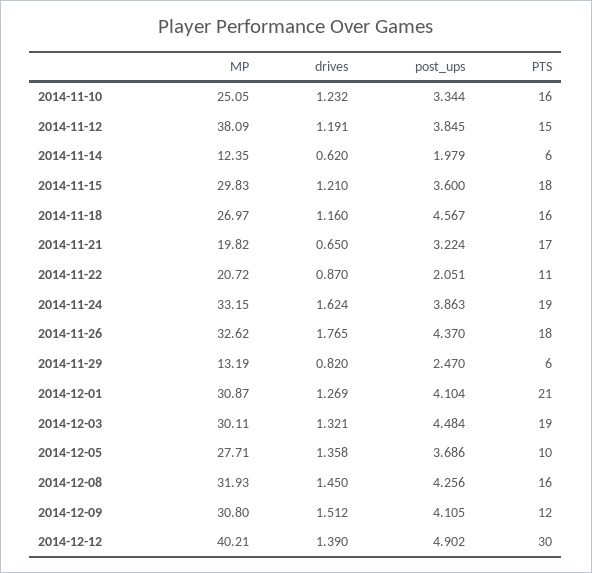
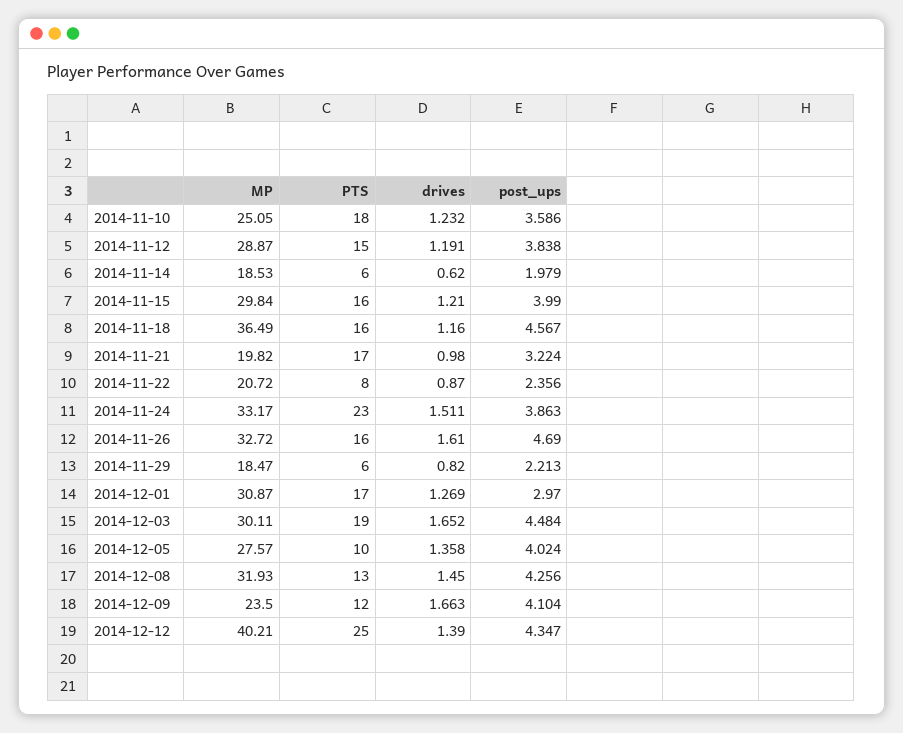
  {
    "MP": {
      "2014-11-10": 25.05,
-     "2014-11-12": 38.09,
+     "2014-11-12": 28.87,
-     "2014-11-14": 12.35,
+     "2014-11-14": 18.53,
-     "2014-11-15": 29.83,
+     "2014-11-15": 29.84,
-     "2014-11-18": 26.97,
+     "2014-11-18": 36.49,
      "2014-11-21": 19.82,
      "2014-11-22": 20.72,
-     "2014-11-24": 33.15,
+     "2014-11-24": 33.17,
-     "2014-11-26": 32.62,
+     "2014-11-26": 32.72,
-     "2014-11-29": 13.19,
+     "2014-11-29": 18.47,
      "2014-12-01": 30.87,
      "2014-12-03": 30.11,
-     "2014-12-05": 27.71,
+     "2014-12-05": 27.57,
      "2014-12-08": 31.93,
-     "2014-12-09": 30.8,
+     "2014-12-09": 23.5,
      "2014-12-12": 40.21
    },
    "drives": {
      "2014-11-10": 1.232,
      "2014-11-12": 1.191,
      "2014-11-14": 0.62,
      "2014-11-15": 1.21,
      "2014-11-18": 1.16,
-     "2014-11-21": 0.65,
+     "2014-11-21": 0.98,
      "2014-11-22": 0.87,
-     "2014-11-24": 1.624,
+     "2014-11-24": 1.511,
-     "2014-11-26": 1.765,
+     "2014-11-26": 1.61,
      "2014-11-29": 0.82,
      "2014-12-01": 1.269,
-     "2014-12-03": 1.321,
+     "2014-12-03": 1.652,
      "2014-12-05": 1.358,
      "2014-12-08": 1.45,
-     "2014-12-09": 1.512,
+     "2014-12-09": 1.663,
      "2014-12-12": 1.39
    },
    "post_ups": {
-     "2014-11-10": 3.344,
+     "2014-11-10": 3.586,
-     "2014-11-12": 3.845,
+     "2014-11-12": 3.838,
      "2014-11-14": 1.979,
-     "2014-11-15": 3.6,
+     "2014-11-15": 3.99,
      "2014-11-18": 4.567,
      "2014-11-21": 3.224,
-     "2014-11-22": 2.051,
+     "2014-11-22": 2.356,
      "2014-11-24": 3.863,
-     "2014-11-26": 4.37,
+     "2014-11-26": 4.69,
-     "2014-11-29": 2.47,
+     "2014-11-29": 2.213,
-     "2014-12-01": 4.104,
+     "2014-12-01": 2.97,
      "2014-12-03": 4.484,
-     "2014-12-05": 3.686,
+     "2014-12-05": 4.024,
      "2014-12-08": 4.256,
-     "2014-12-09": 4.105,
+     "2014-12-09": 4.104,
-     "2014-12-12": 4.902
+     "2014-12-12": 4.347
    },
    "PTS": {
-     "2014-11-10": 16,
+     "2014-11-10": 18,
      "2014-11-12": 15,
      "2014-11-14": 6,
-     "2014-11-15": 18,
+     "2014-11-15": 16,
      "2014-11-18": 16,
      "2014-11-21": 17,
-     "2014-11-22": 11,
+     "2014-11-22": 8,
-     "2014-11-24": 19,
+     "2014-11-24": 23,
-     "2014-11-26": 18,
+     "2014-11-26": 16,
      "2014-11-29": 6,
-     "2014-12-01": 21,
+     "2014-12-01": 17,
      "2014-12-03": 19,
      "2014-12-05": 10,
-     "2014-12-08": 16,
+     "2014-12-08": 13,
      "2014-12-09": 12,
-     "2014-12-12": 30
+     "2014-12-12": 25
    }
  }

